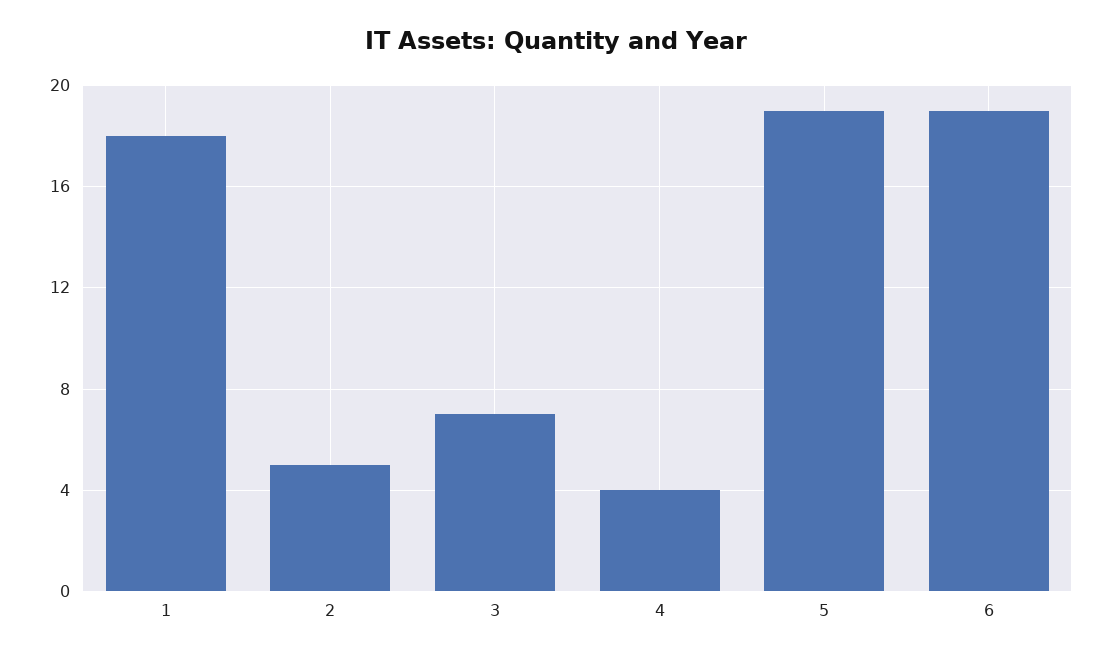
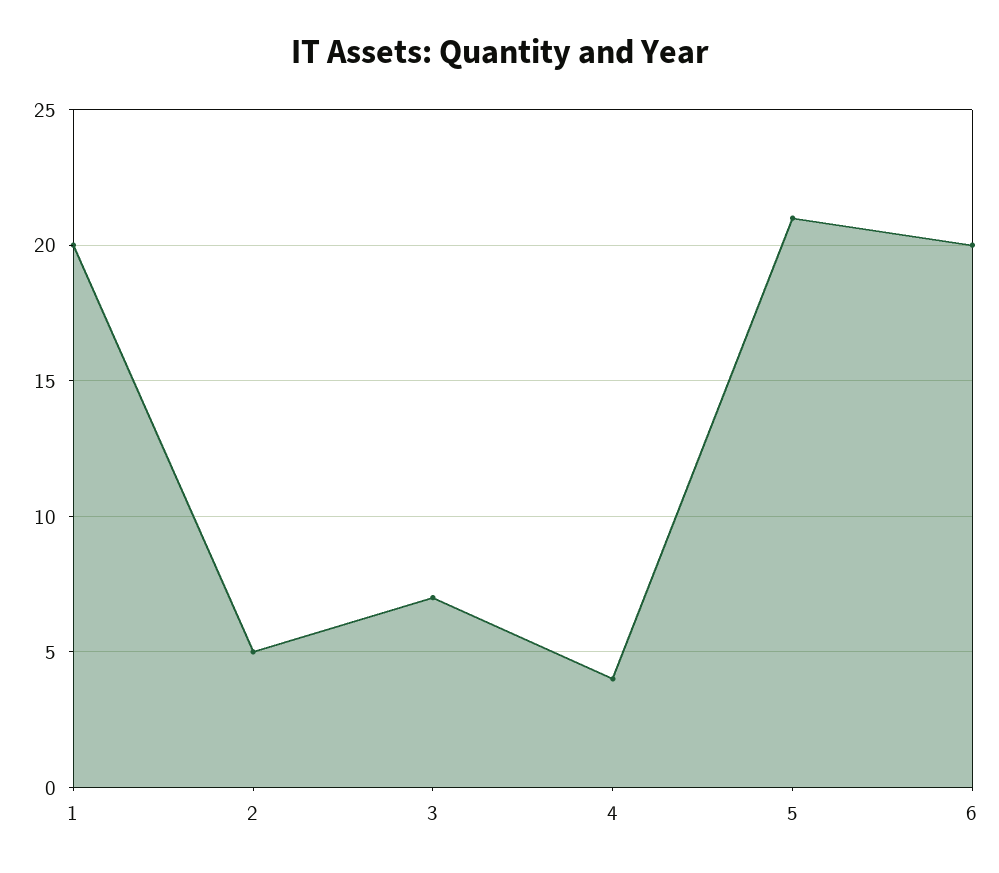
  {
-   "1": 18,
+   "1": 20,
    "2": 5,
    "3": 7,
    "4": 4,
-   "5": 19,
+   "5": 21,
-   "6": 19
+   "6": 20
  }

